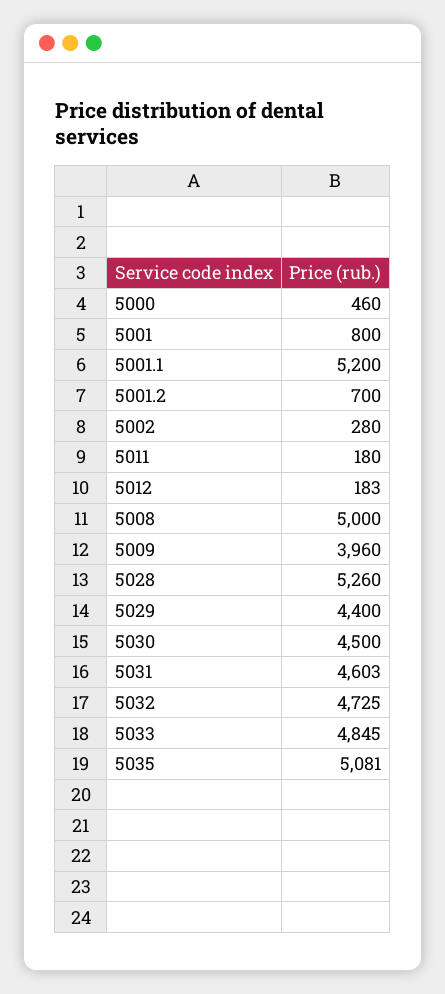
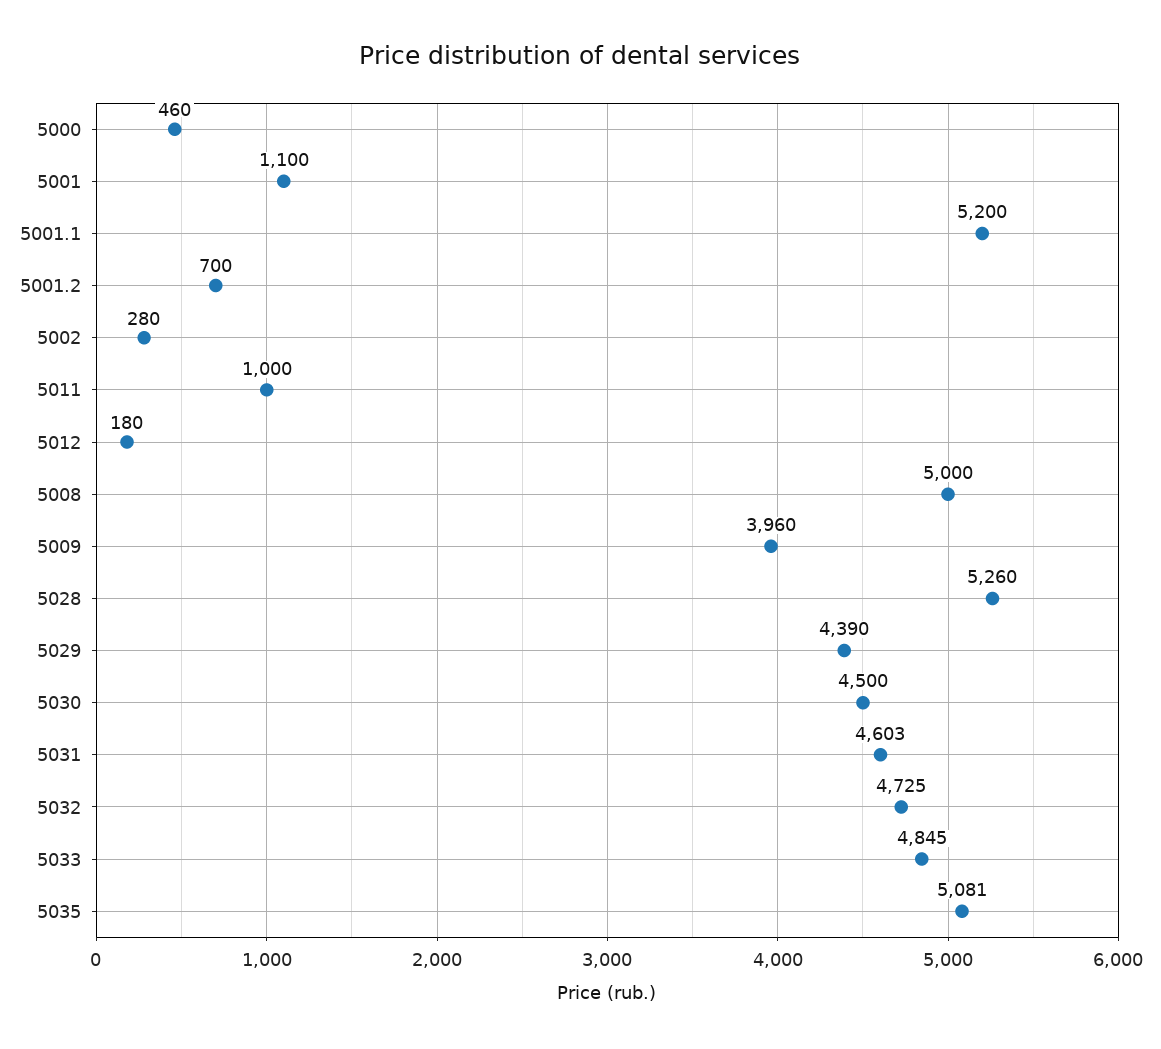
  {
    "5000": 460,
-   "5001": 800,
+   "5001": 1100,
    "5001.1": 5200,
    "5001.2": 700,
    "5002": 280,
-   "5011": 180,
+   "5011": 1000,
-   "5012": 183,
+   "5012": 180,
    "5008": 5000,
    "5009": 3960,
    "5028": 5260,
-   "5029": 4400,
+   "5029": 4390,
    "5030": 4500,
    "5031": 4603,
    "5032": 4725,
    "5033": 4845,
    "5035": 5081
  }

